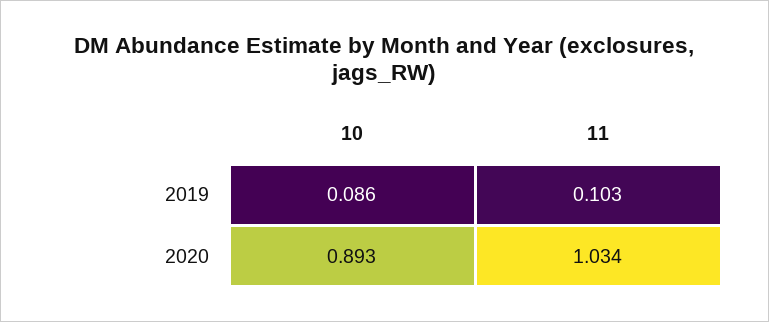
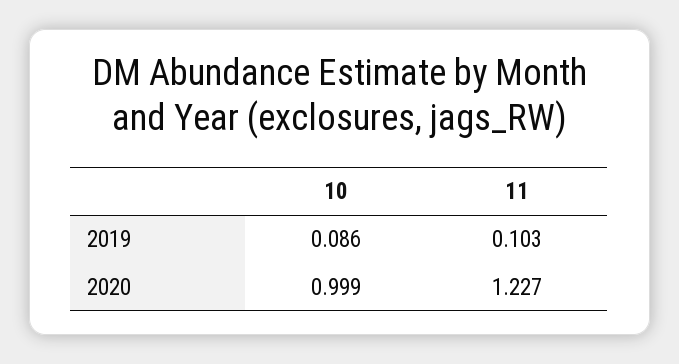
  {
    "10": {
      "2019": 0.086,
-     "2020": 0.893
+     "2020": 0.999
    },
    "11": {
      "2019": 0.103,
-     "2020": 1.034
+     "2020": 1.227
    }
  }

